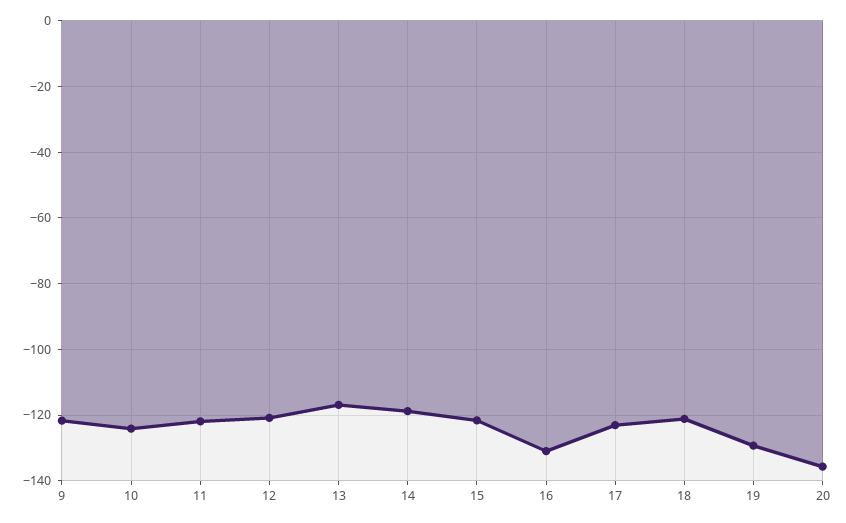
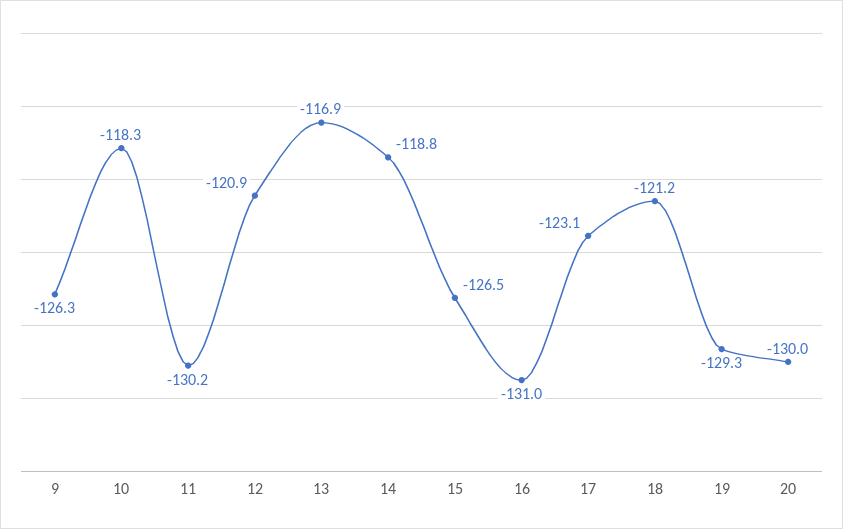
  {
-   "9": -122,
+   "9": -126.3,
-   "10": -124,
+   "10": -118.3,
-   "11": -122,
+   "11": -130.2,
    "12": -120.9,
    "13": -116.9,
    "14": -118.8,
-   "15": -122,
+   "15": -126.5,
    "16": -131,
    "17": -123.1,
    "18": -121.2,
    "19": -129.3,
-   "20": -136
+   "20": -130
  }

